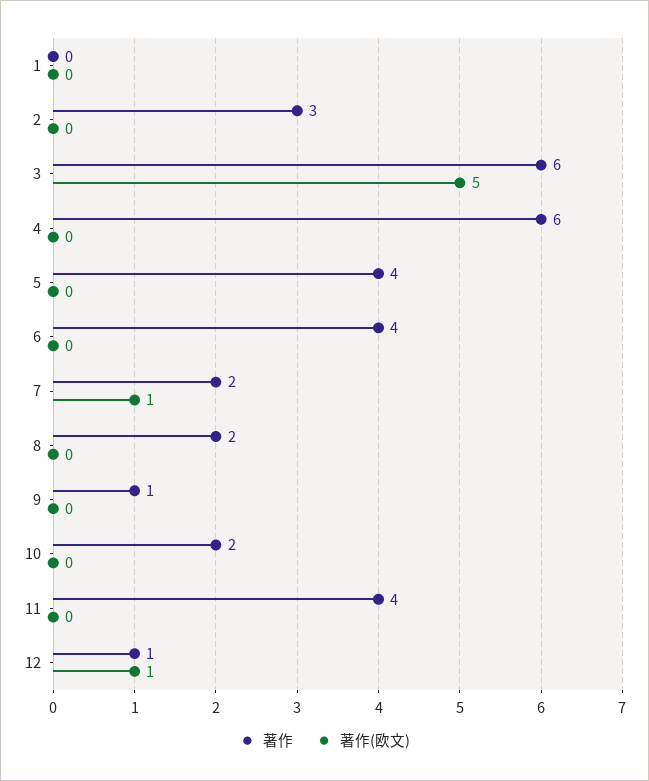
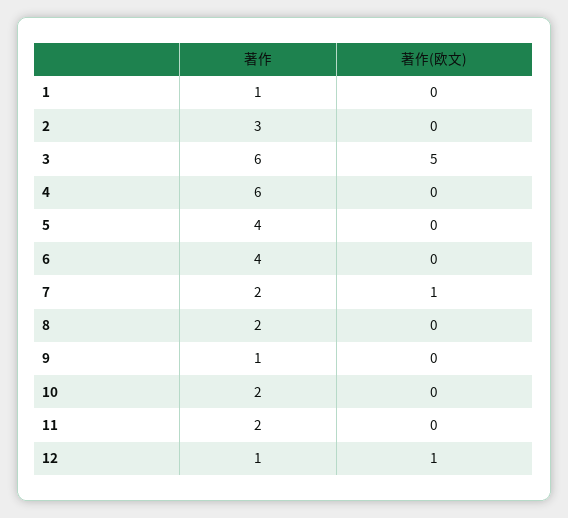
  {
    "著作": {
-     "1": 0,
+     "1": 1,
      "2": 3,
      "3": 6,
      "4": 6,
      "5": 4,
      "6": 4,
      "7": 2,
      "8": 2,
      "9": 1,
      "10": 2,
-     "11": 4,
+     "11": 2,
      "12": 1
    },
    "著作(欧文)": {
      "1": 0,
      "2": 0,
      "3": 5,
      "4": 0,
      "5": 0,
      "6": 0,
      "7": 1,
      "8": 0,
      "9": 0,
      "10": 0,
      "11": 0,
      "12": 1
    }
  }

